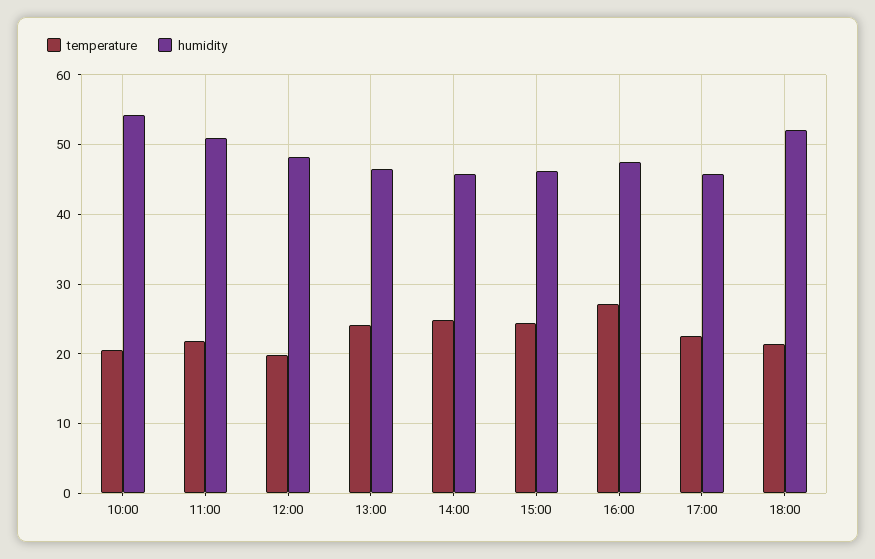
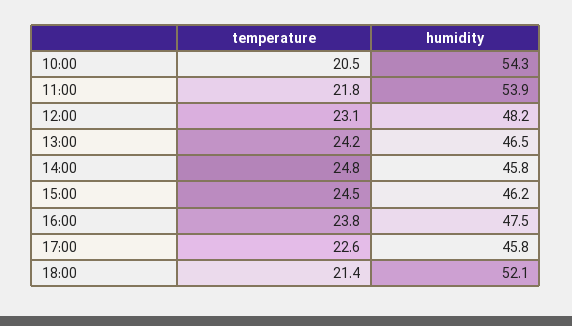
  {
    "temperature": {
      "10:00": 20.5,
      "11:00": 21.8,
-     "12:00": 20,
+     "12:00": 23.1,
      "13:00": 24.2,
      "14:00": 24.8,
      "15:00": 24.5,
-     "16:00": 27,
+     "16:00": 23.8,
      "17:00": 22.6,
      "18:00": 21.4
    },
    "humidity": {
      "10:00": 54.3,
-     "11:00": 51,
+     "11:00": 53.9,
      "12:00": 48.2,
      "13:00": 46.5,
      "14:00": 45.8,
      "15:00": 46.2,
      "16:00": 47.5,
      "17:00": 45.8,
      "18:00": 52.1
    }
  }

